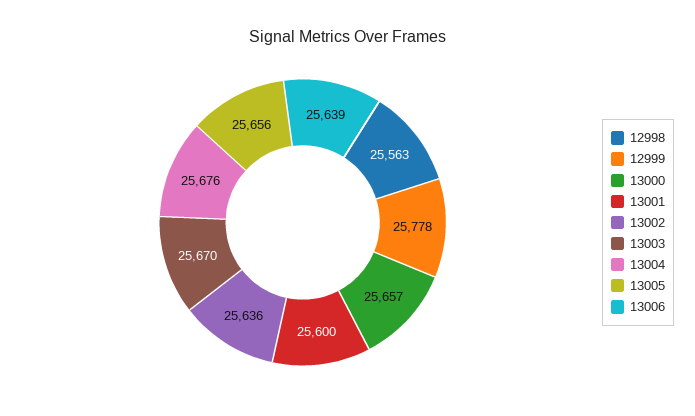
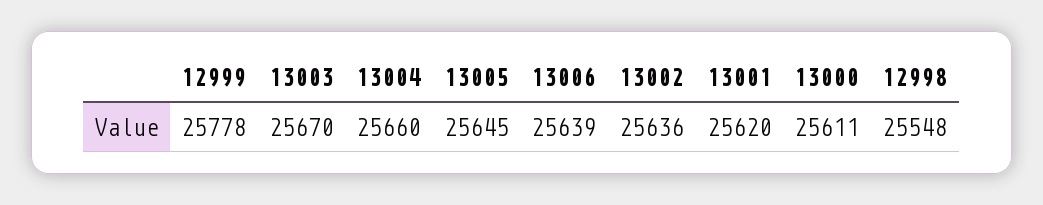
  {
-   "12998": 25563,
+   "12998": 25548,
    "12999": 25778,
-   "13000": 25657,
+   "13000": 25611,
-   "13001": 25600,
+   "13001": 25620,
    "13002": 25636,
    "13003": 25670,
-   "13004": 25676,
+   "13004": 25660,
-   "13005": 25656,
+   "13005": 25645,
    "13006": 25639
  }

